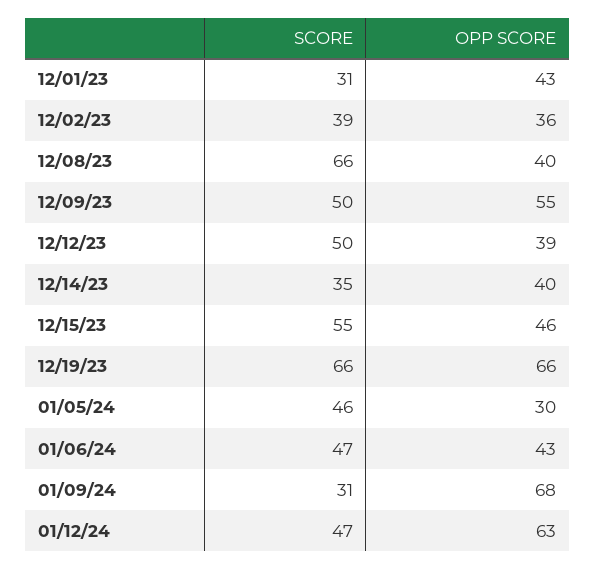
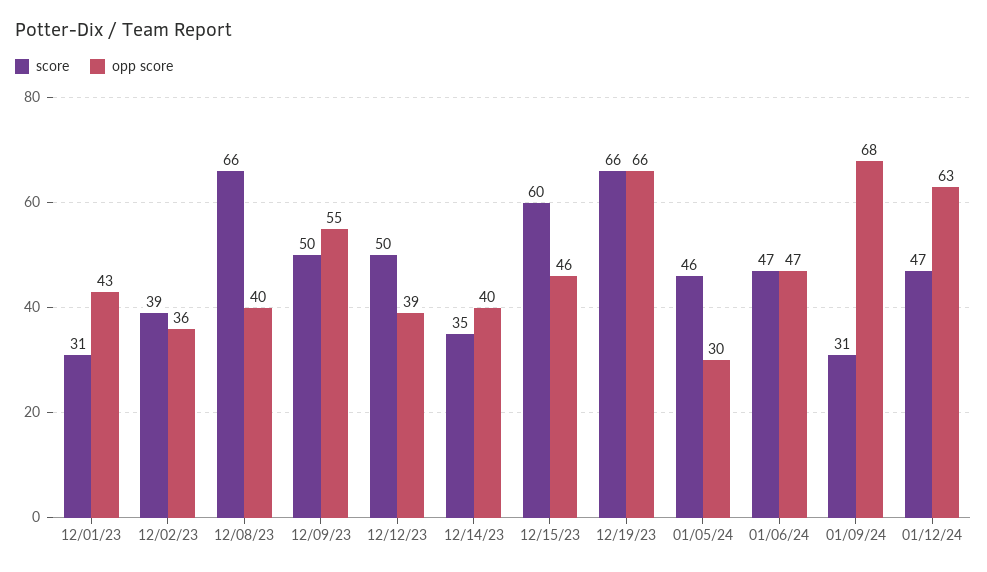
  {
    "SCORE": {
      "12/01/23": 31,
      "12/02/23": 39,
      "12/08/23": 66,
      "12/09/23": 50,
      "12/12/23": 50,
      "12/14/23": 35,
-     "12/15/23": 55,
+     "12/15/23": 60,
      "12/19/23": 66,
      "01/05/24": 46,
      "01/06/24": 47,
      "01/09/24": 31,
      "01/12/24": 47
    },
    "OPP SCORE": {
      "12/01/23": 43,
      "12/02/23": 36,
      "12/08/23": 40,
      "12/09/23": 55,
      "12/12/23": 39,
      "12/14/23": 40,
      "12/15/23": 46,
      "12/19/23": 66,
      "01/05/24": 30,
-     "01/06/24": 43,
+     "01/06/24": 47,
      "01/09/24": 68,
      "01/12/24": 63
    }
  }

